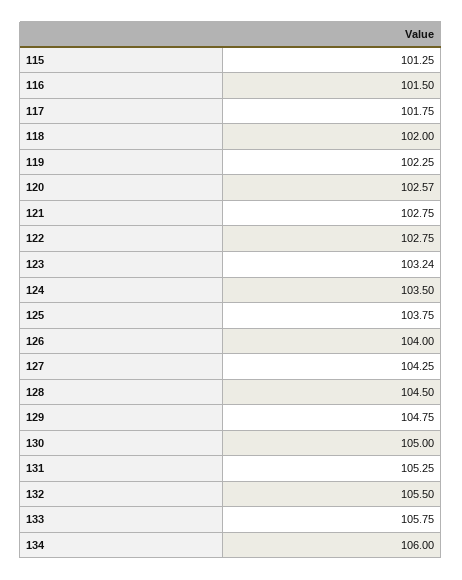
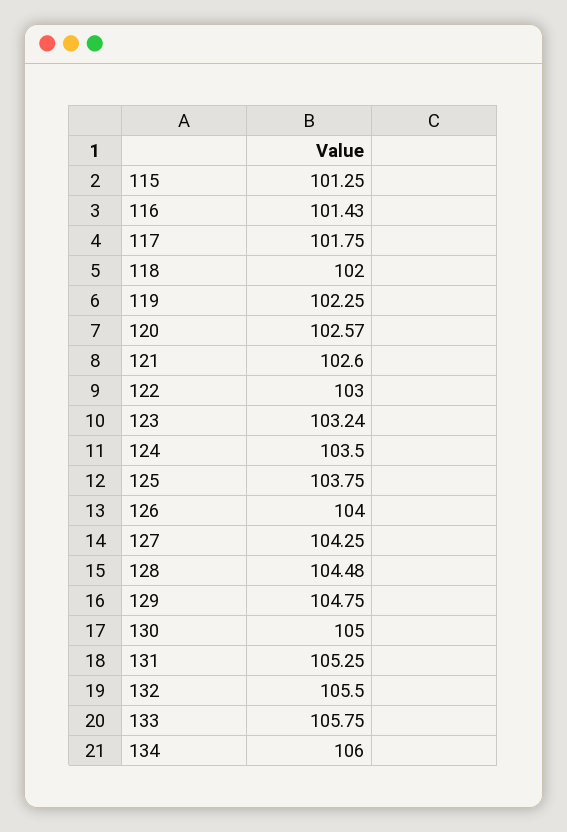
  {
    "115": 101.25,
-   "116": 101.5,
+   "116": 101.43,
    "117": 101.75,
    "118": 102,
    "119": 102.25,
    "120": 102.57,
-   "121": 102.75,
+   "121": 102.6,
-   "122": 102.75,
+   "122": 103,
    "123": 103.24,
    "124": 103.5,
    "125": 103.75,
    "126": 104,
    "127": 104.25,
-   "128": 104.5,
+   "128": 104.48,
    "129": 104.75,
    "130": 105,
    "131": 105.25,
    "132": 105.5,
    "133": 105.75,
    "134": 106
  }

